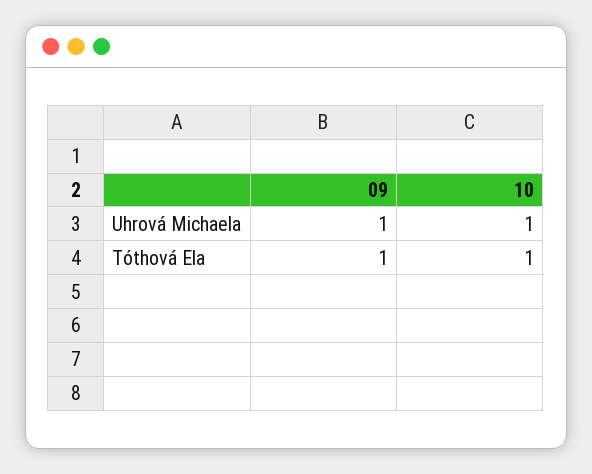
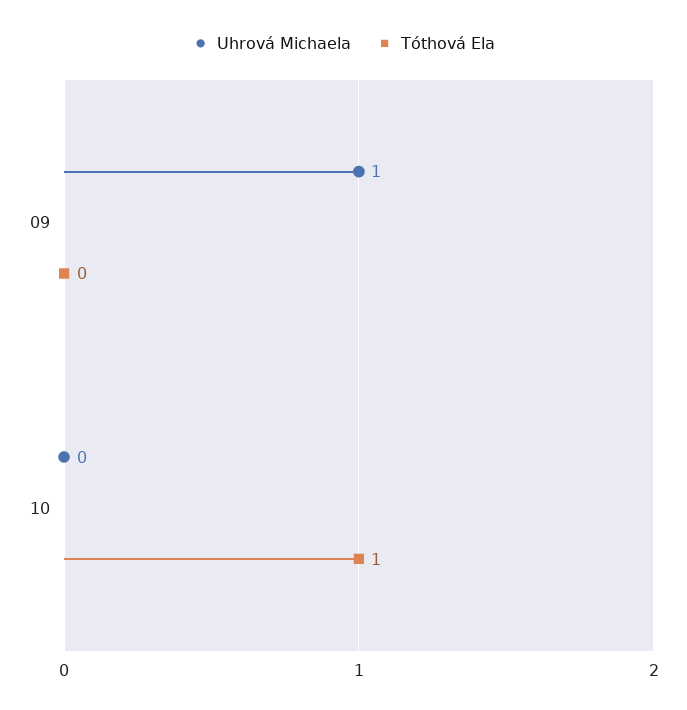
  {
    "Uhrová Michaela": {
      "09": 1,
-     "10": 1
+     "10": 0
    },
    "Tóthová Ela": {
-     "09": 1,
+     "09": 0,
      "10": 1
    }
  }

